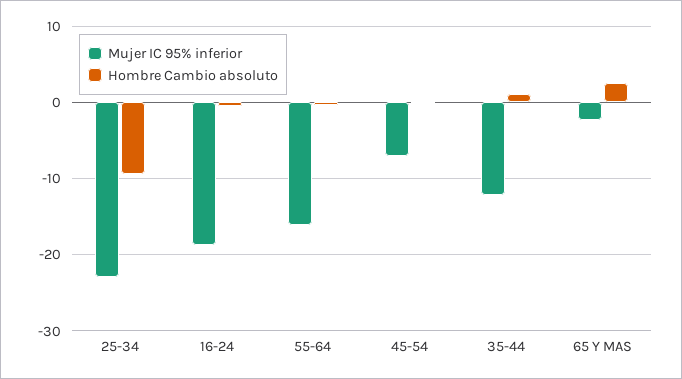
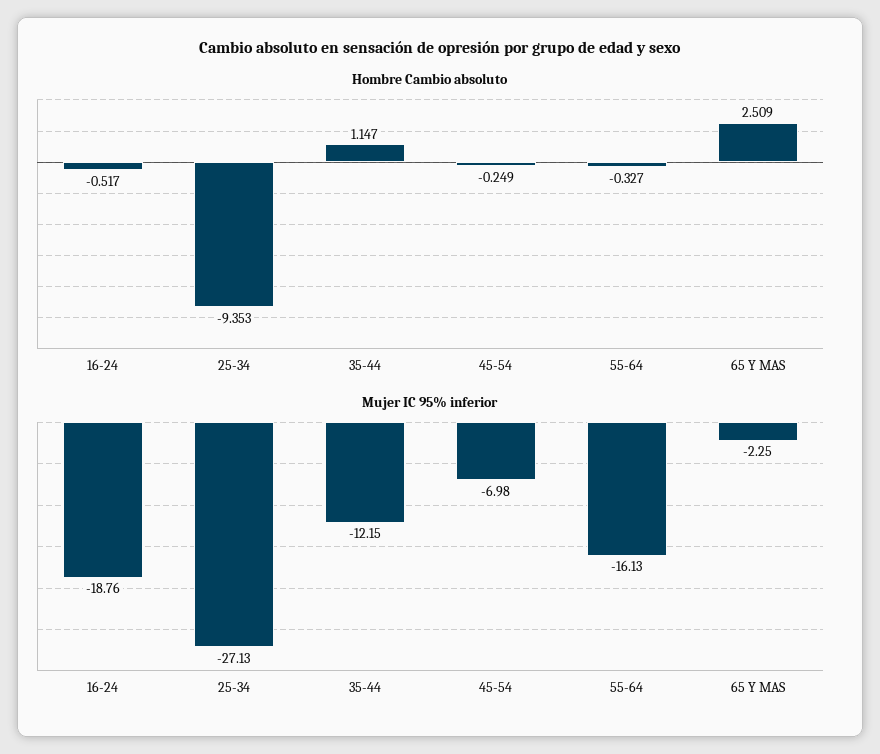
  {
    "Mujer IC 95% inferior": {
-     "25-34": -23,
+     "25-34": -27.13,
      "16-24": -18.76,
      "55-64": -16.13,
      "45-54": -6.98,
      "35-44": -12.15,
      "65 Y MAS": -2.25
    },
    "Hombre Cambio absoluto": {
      "25-34": -9.353,
      "16-24": -0.517,
      "55-64": -0.327,
      "45-54": -0.249,
      "35-44": 1.147,
      "65 Y MAS": 2.509
    }
  }

